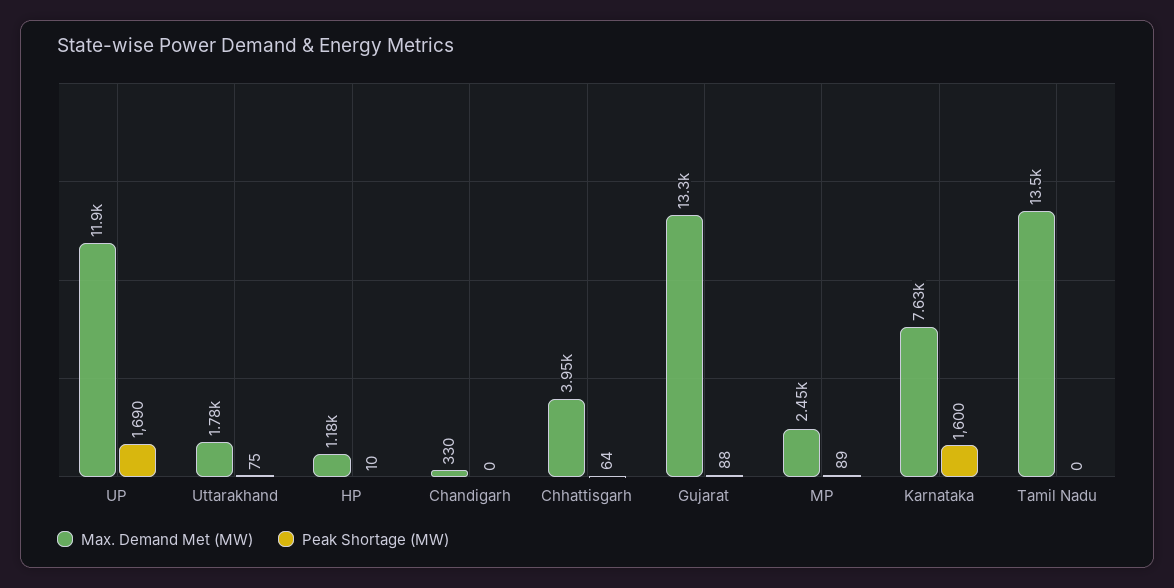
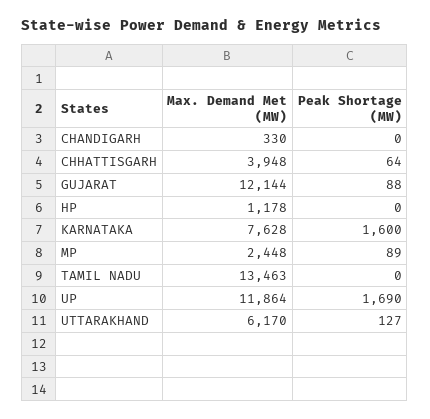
  {
    "Max. Demand Met (MW)": {
      "UP": 11864,
-     "Uttarakhand": 1780,
+     "Uttarakhand": 6170,
      "HP": 1178,
      "Chandigarh": 330,
      "Chhattisgarh": 3948,
-     "Gujarat": 13300,
+     "Gujarat": 12144,
      "MP": 2448,
      "Karnataka": 7628,
      "Tamil Nadu": 13463
    },
    "Peak Shortage (MW)": {
      "UP": 1690,
-     "Uttarakhand": 75,
+     "Uttarakhand": 127,
-     "HP": 10,
+     "HP": 0,
      "Chandigarh": 0,
      "Chhattisgarh": 64,
      "Gujarat": 88,
      "MP": 89,
      "Karnataka": 1600,
      "Tamil Nadu": 0
    }
  }

